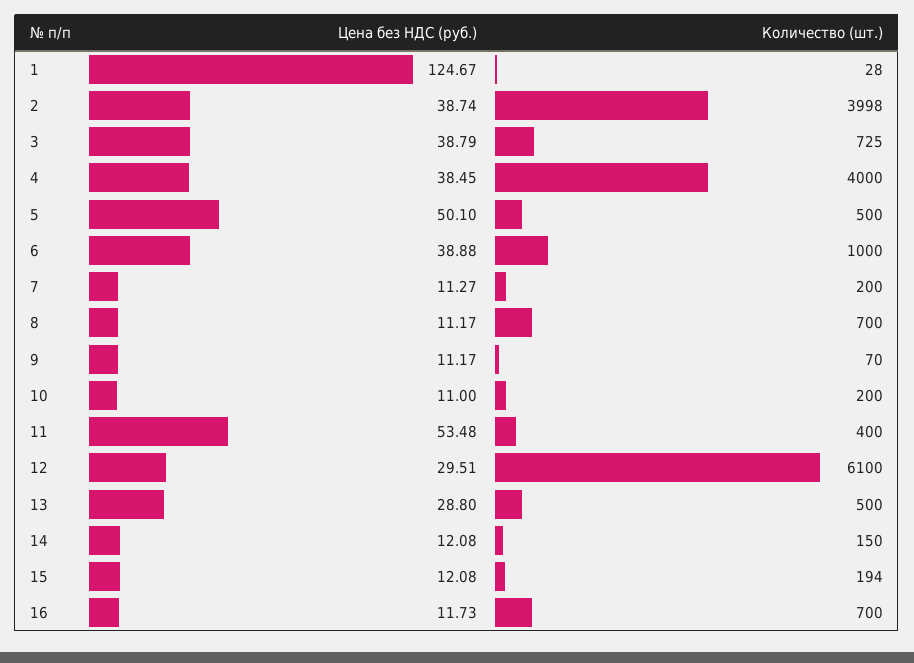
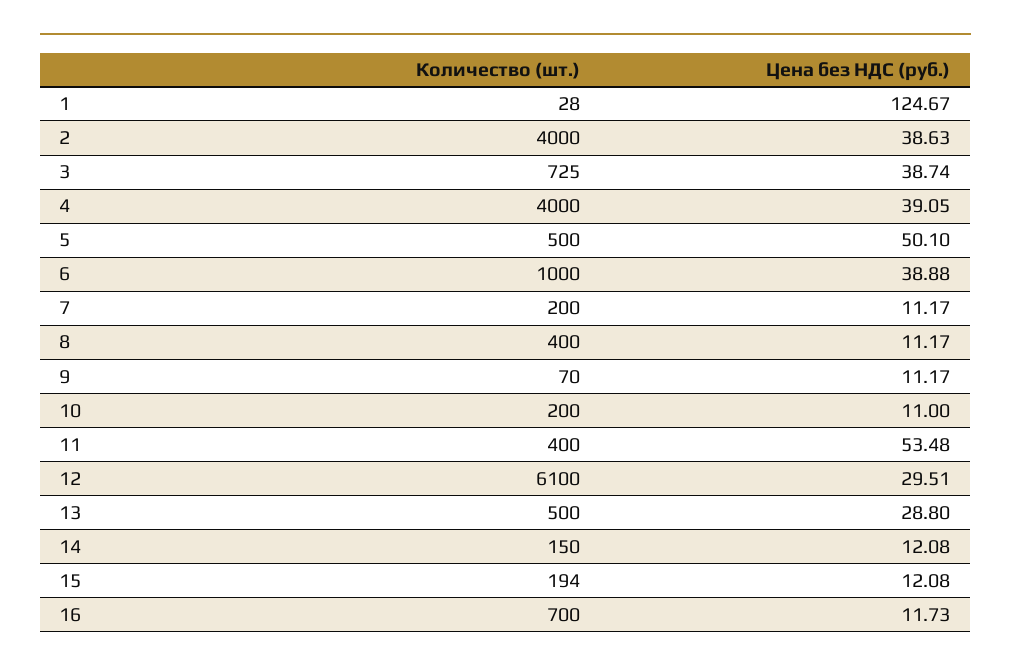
  {
    "Цена без НДС (руб.)": {
      "1": 124.67,
-     "2": 38.74,
+     "2": 38.63,
-     "3": 38.79,
+     "3": 38.74,
-     "4": 38.45,
+     "4": 39.05,
      "5": 50.1,
      "6": 38.88,
-     "7": 11.27,
+     "7": 11.17,
      "8": 11.17,
      "9": 11.17,
      "10": 11,
      "11": 53.48,
      "12": 29.51,
      "13": 28.8,
      "14": 12.08,
      "15": 12.08,
      "16": 11.73
    },
    "Количество (шт.)": {
      "1": 28,
-     "2": 3998,
+     "2": 4000,
      "3": 725,
      "4": 4000,
      "5": 500,
      "6": 1000,
      "7": 200,
-     "8": 700,
+     "8": 400,
      "9": 70,
      "10": 200,
      "11": 400,
      "12": 6100,
      "13": 500,
      "14": 150,
      "15": 194,
      "16": 700
    }
  }

